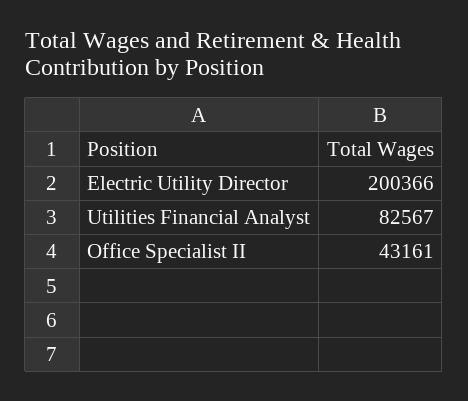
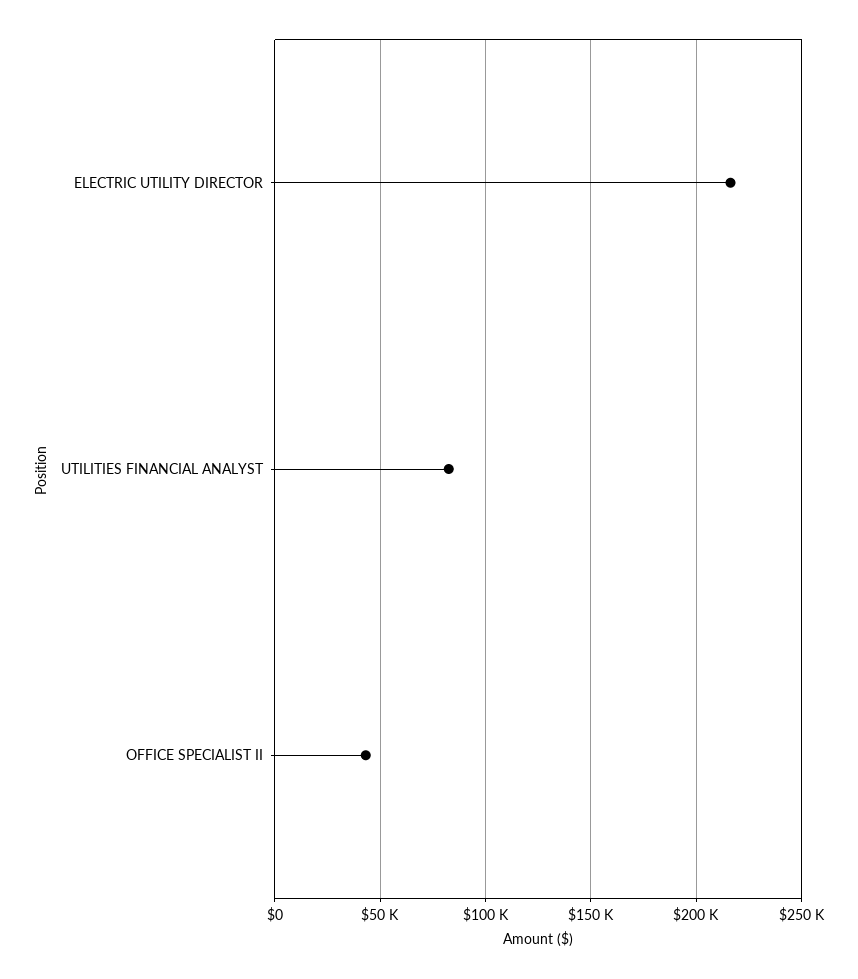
  {
-   "Electric Utility Director": 200366,
+   "Electric Utility Director": 215000,
    "Utilities Financial Analyst": 82567,
    "Office Specialist II": 43161
  }

